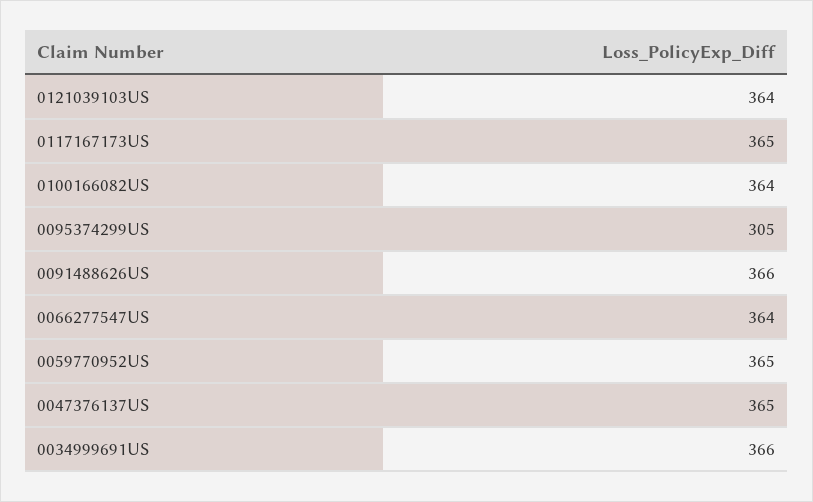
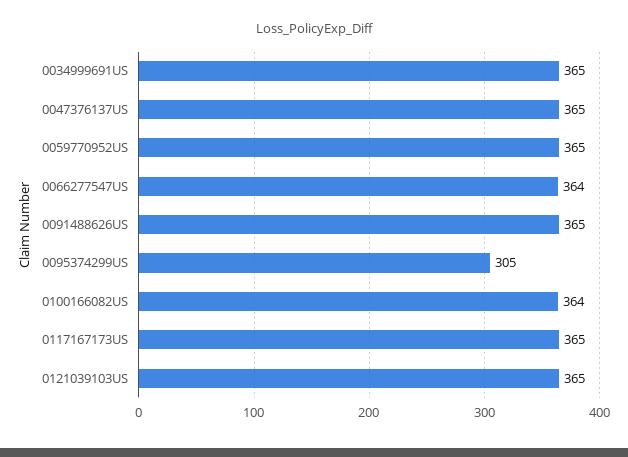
  {
-   "0121039103US": 364,
+   "0121039103US": 365,
    "0117167173US": 365,
    "0100166082US": 364,
    "0095374299US": 305,
-   "0091488626US": 366,
+   "0091488626US": 365,
    "0066277547US": 364,
    "0059770952US": 365,
    "0047376137US": 365,
-   "0034999691US": 366
+   "0034999691US": 365
  }

